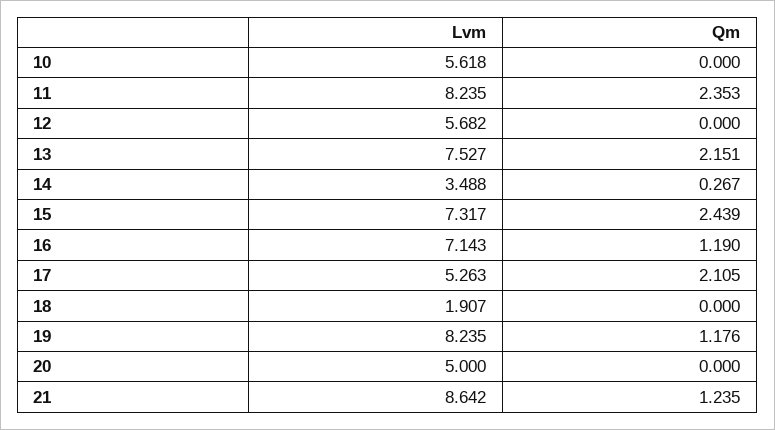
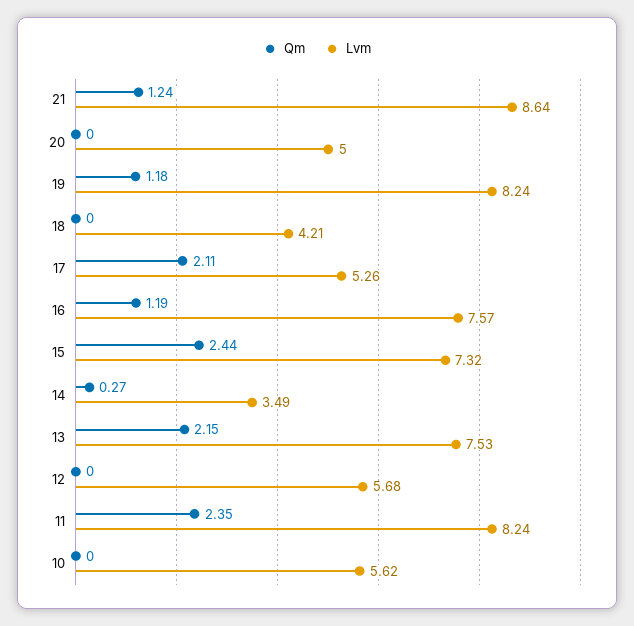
  {
    "Lvm": {
      "10": 5.618,
      "11": 8.235,
      "12": 5.682,
      "13": 7.527,
      "14": 3.488,
      "15": 7.317,
-     "16": 7.143,
+     "16": 7.57,
      "17": 5.263,
-     "18": 1.907,
+     "18": 4.21,
      "19": 8.235,
      "20": 5,
      "21": 8.642
    },
    "Qm": {
      "10": 0,
      "11": 2.353,
      "12": 0,
      "13": 2.151,
      "14": 0.267,
      "15": 2.439,
      "16": 1.19,
      "17": 2.105,
      "18": 0,
      "19": 1.176,
      "20": 0,
      "21": 1.235
    }
  }

